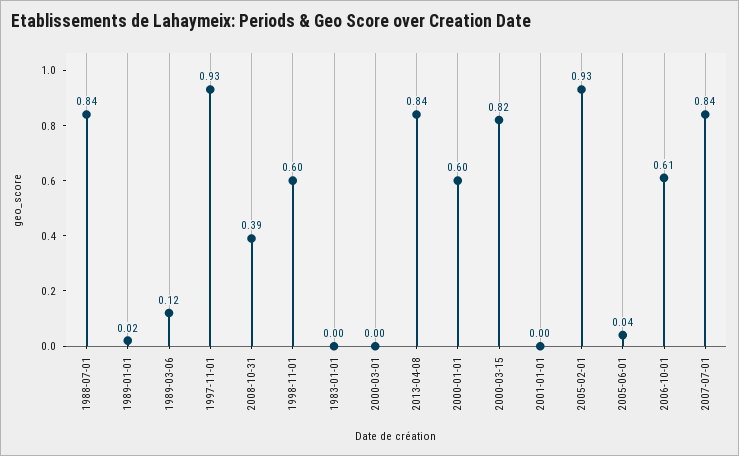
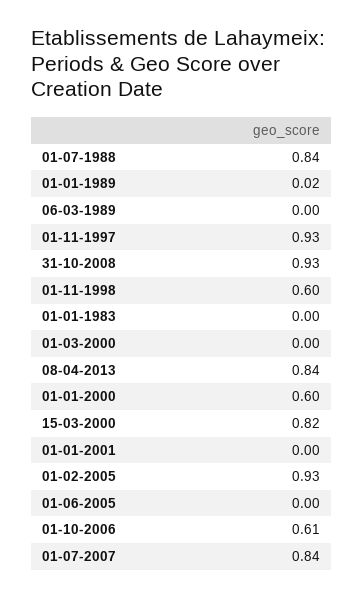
  {
    "1988-07-01": 0.84,
    "1989-01-01": 0.02,
-   "1989-03-06": 0.12,
+   "1989-03-06": 0,
    "1997-11-01": 0.93,
-   "2008-10-31": 0.39,
+   "2008-10-31": 0.93,
    "1998-11-01": 0.6,
    "1983-01-01": 0,
    "2000-03-01": 0,
    "2013-04-08": 0.84,
    "2000-01-01": 0.6,
    "2000-03-15": 0.82,
    "2001-01-01": 0,
    "2005-02-01": 0.93,
-   "2005-06-01": 0.04,
+   "2005-06-01": 0,
    "2006-10-01": 0.61,
    "2007-07-01": 0.84
  }

